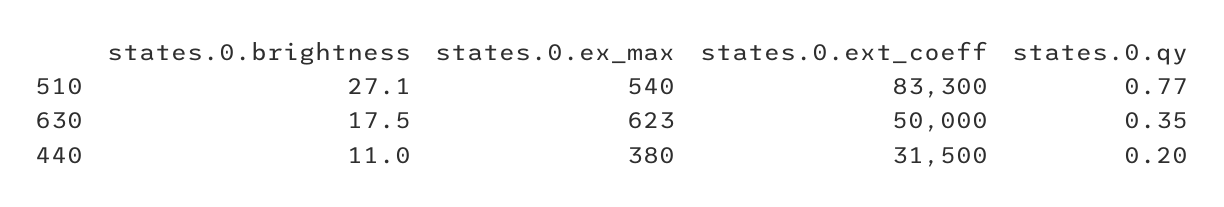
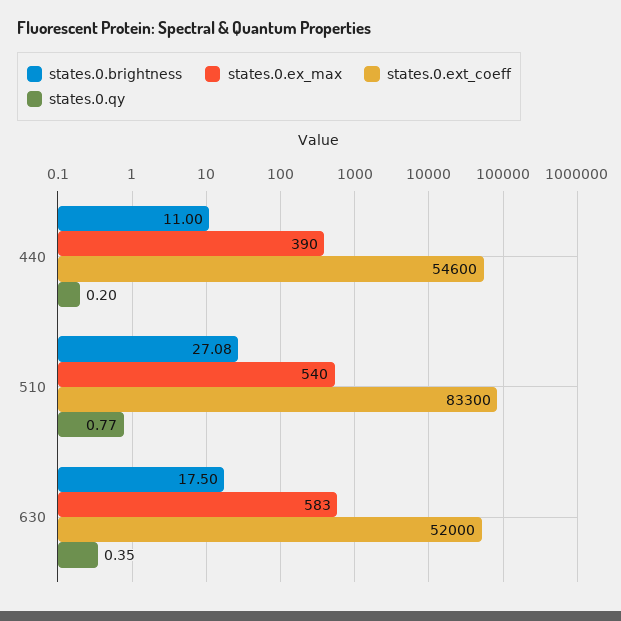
  {
    "states.0.brightness": {
      "510": 27.08,
      "630": 17.5,
      "440": 11
    },
    "states.0.ex_max": {
      "510": 540,
-     "630": 623,
+     "630": 583,
-     "440": 380
+     "440": 390
    },
    "states.0.ext_coeff": {
      "510": 83300,
-     "630": 50000,
+     "630": 52000,
-     "440": 31500
+     "440": 54600
    },
    "states.0.qy": {
      "510": 0.77,
      "630": 0.35,
      "440": 0.2
    }
  }

